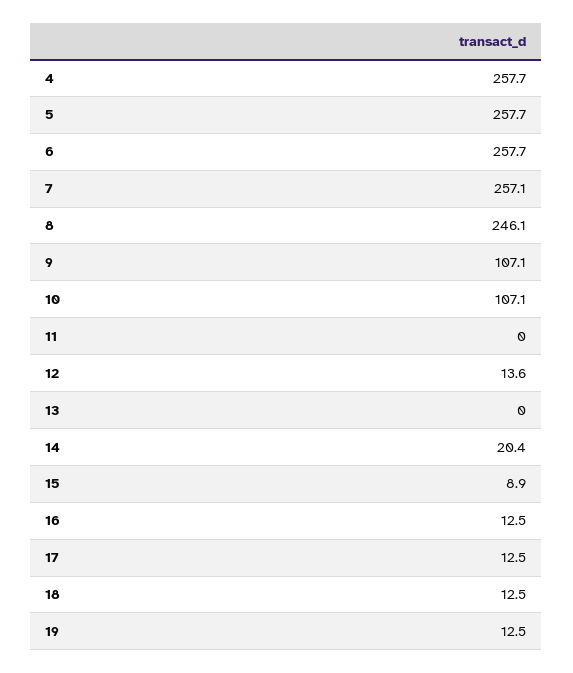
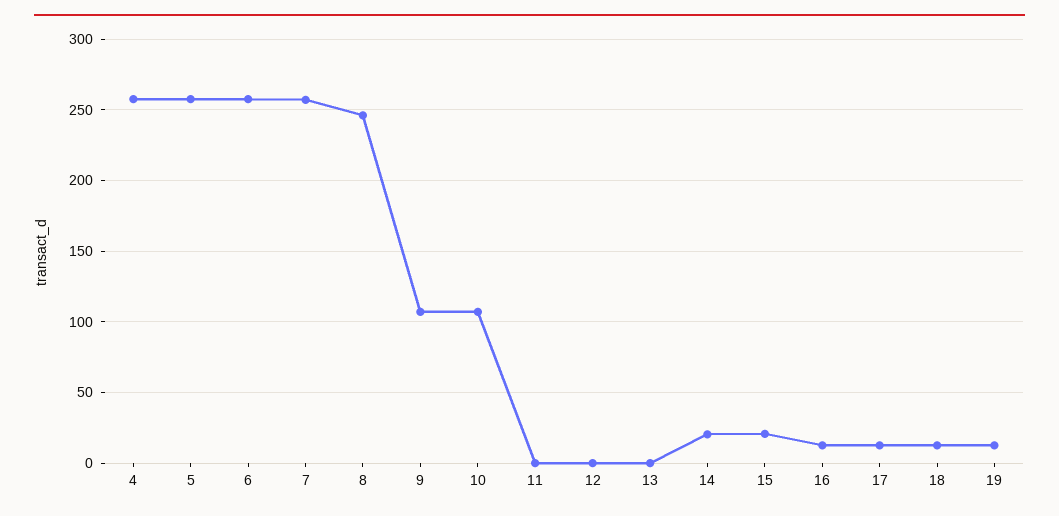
  {
    "4": 257.7,
    "5": 257.7,
    "6": 257.7,
    "7": 257.1,
    "8": 246.1,
    "9": 107.1,
    "10": 107.1,
    "11": 0,
-   "12": 13.6,
+   "12": 0,
    "13": 0,
    "14": 20.4,
-   "15": 8.9,
+   "15": 20,
    "16": 12.5,
    "17": 12.5,
    "18": 12.5,
    "19": 12.5
  }

